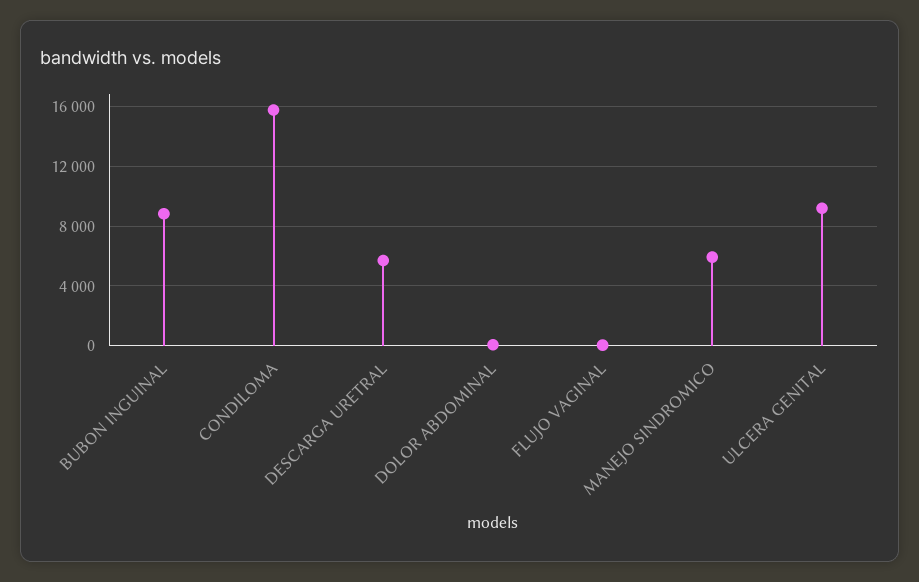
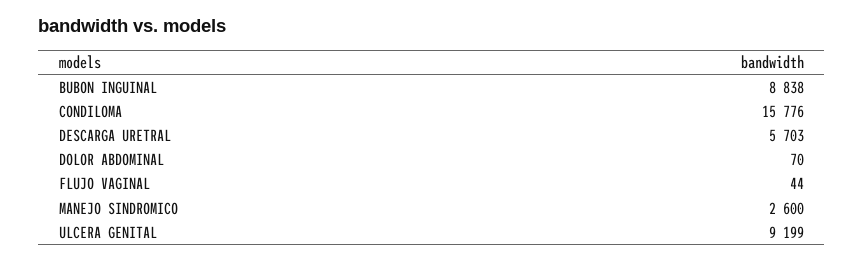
  {
    "BUBON INGUINAL": 8838,
    "CONDILOMA": 15776,
    "DESCARGA URETRAL": 5703,
    "DOLOR ABDOMINAL": 70,
    "FLUJO VAGINAL": 44,
-   "MANEJO SINDROMICO": 6000,
+   "MANEJO SINDROMICO": 2600,
    "ULCERA GENITAL": 9199
  }

